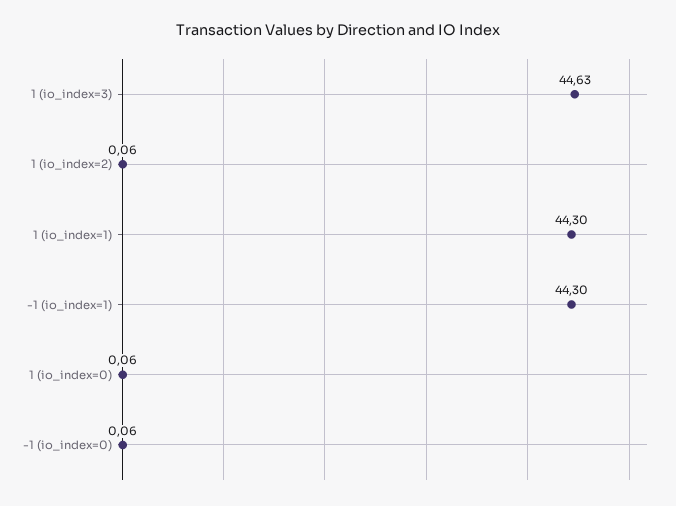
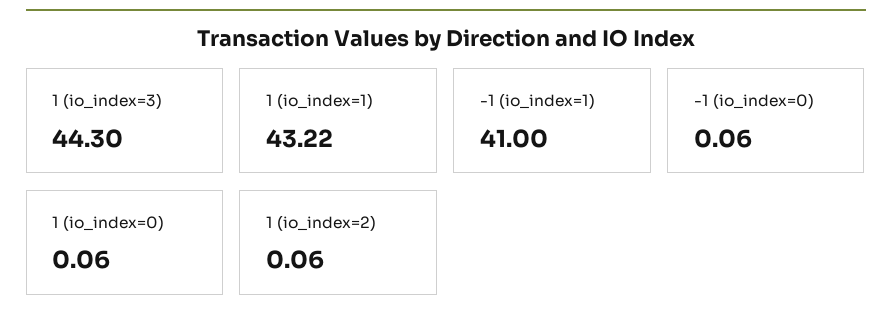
  {
-   "1 (io_index=3)": 44.63,
+   "1 (io_index=3)": 44.3,
    "1 (io_index=2)": 0.06,
-   "1 (io_index=1)": 44.3,
+   "1 (io_index=1)": 43.22,
-   "-1 (io_index=1)": 44.3,
+   "-1 (io_index=1)": 41,
    "1 (io_index=0)": 0.06,
    "-1 (io_index=0)": 0.06
  }

